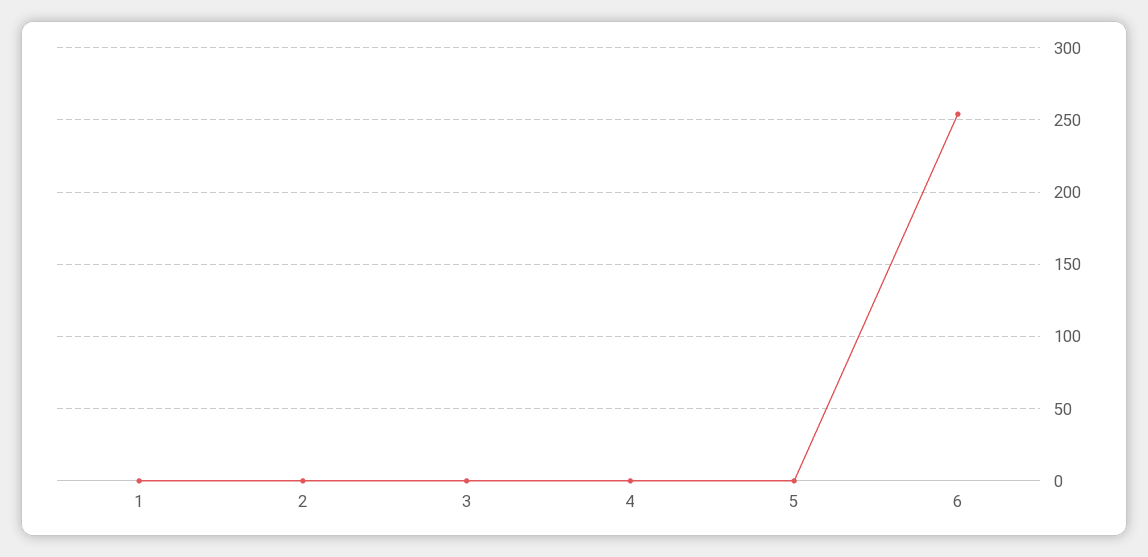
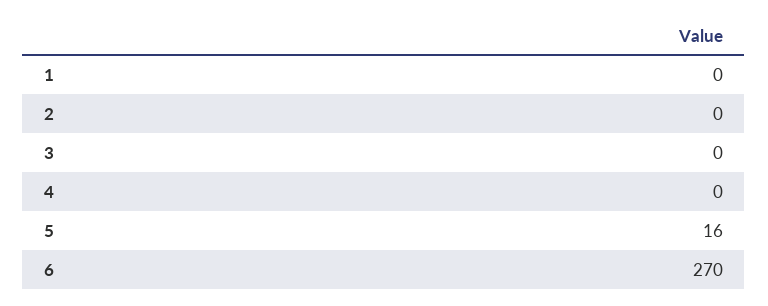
  {
    "1": 0,
    "2": 0,
    "3": 0,
    "4": 0,
-   "5": 0,
+   "5": 16,
-   "6": 255
+   "6": 270
  }

